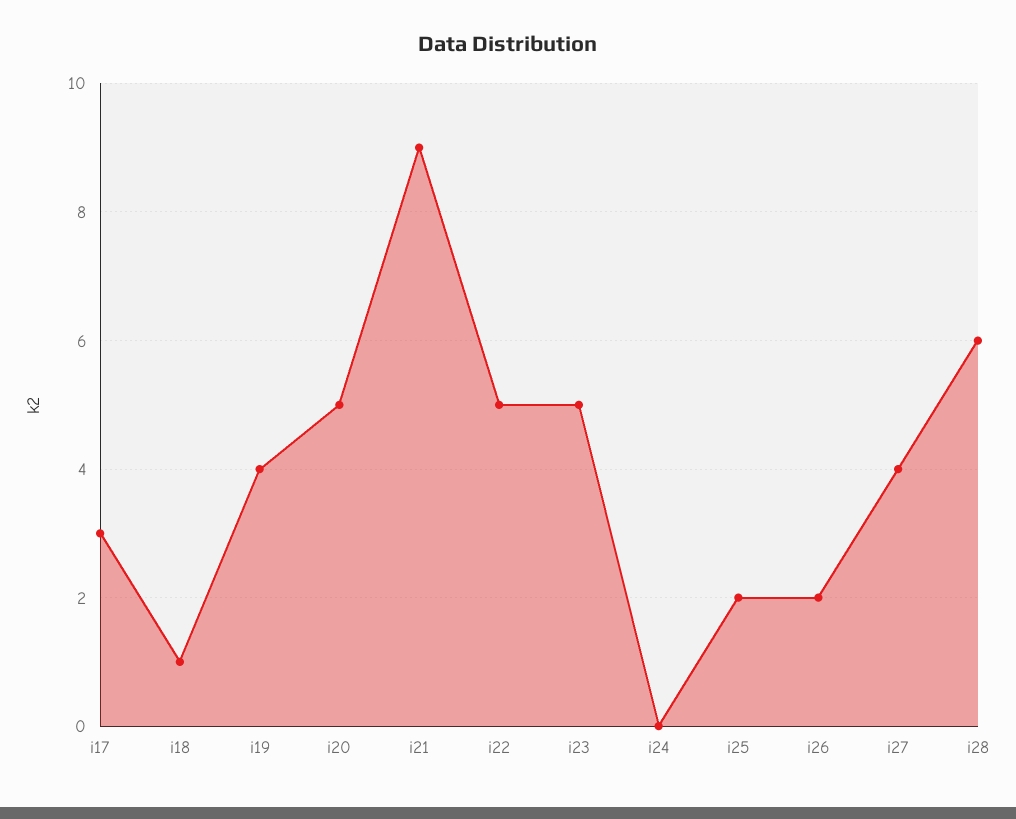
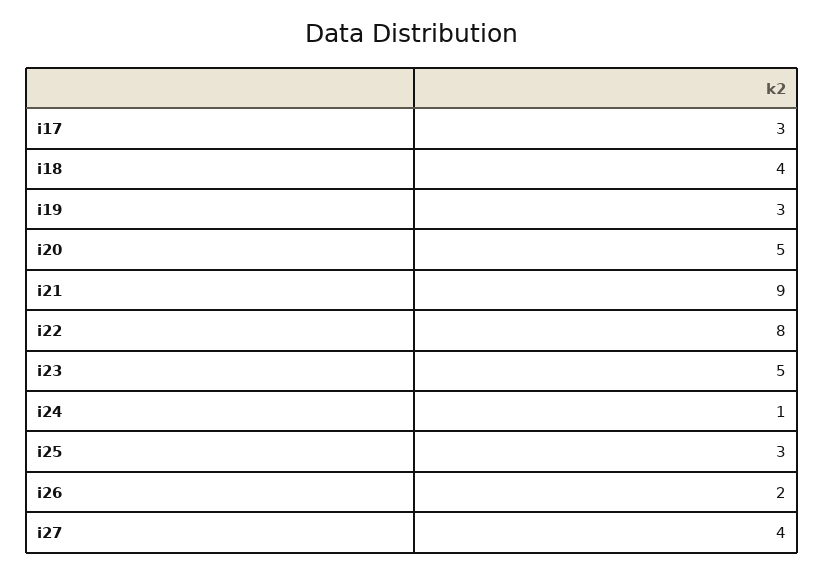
  {
    "i17": 3,
-   "i18": 1,
+   "i18": 4,
-   "i19": 4,
+   "i19": 3,
    "i20": 5,
    "i21": 9,
-   "i22": 5,
+   "i22": 8,
    "i23": 5,
-   "i24": 0,
+   "i24": 1,
-   "i25": 2,
+   "i25": 3,
    "i26": 2,
-   "i27": 4,
+   "i27": 4
-   "i28": 6
  }

